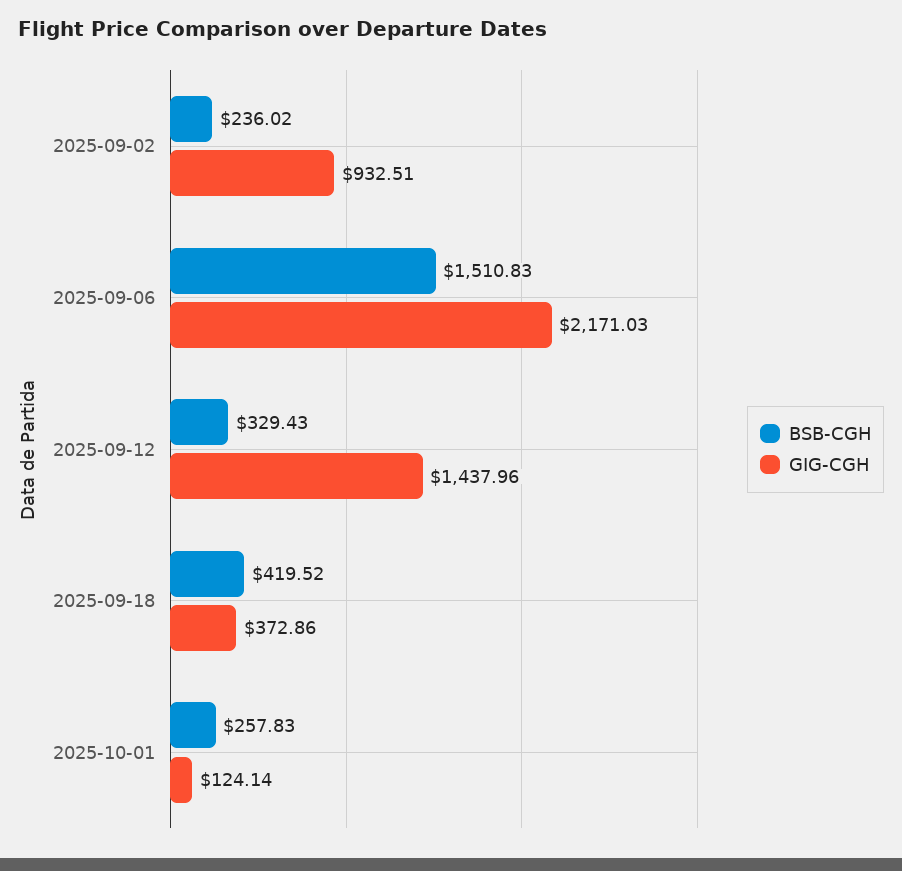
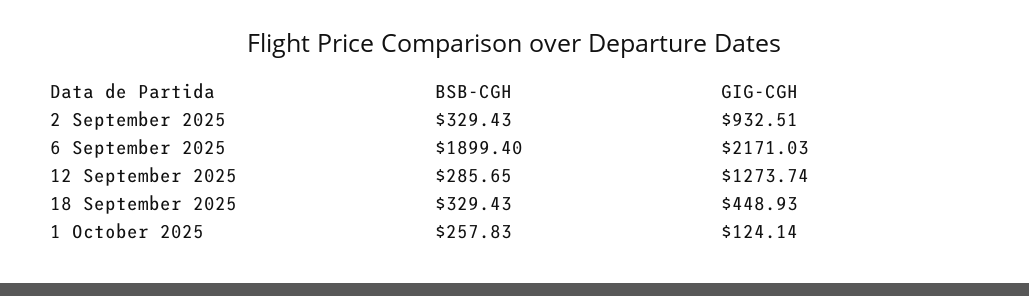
  {
    "BSB-CGH": {
-     "2025-09-02": 236.02,
+     "2025-09-02": 329.43,
-     "2025-09-06": 1510.83,
+     "2025-09-06": 1899.4,
-     "2025-09-12": 329.43,
+     "2025-09-12": 285.65,
-     "2025-09-18": 419.52,
+     "2025-09-18": 329.43,
      "2025-10-01": 257.83
    },
    "GIG-CGH": {
      "2025-09-02": 932.51,
      "2025-09-06": 2171.03,
-     "2025-09-12": 1437.96,
+     "2025-09-12": 1273.74,
-     "2025-09-18": 372.86,
+     "2025-09-18": 448.93,
      "2025-10-01": 124.14
    }
  }

